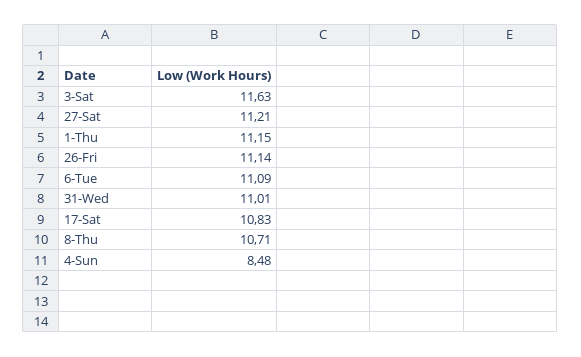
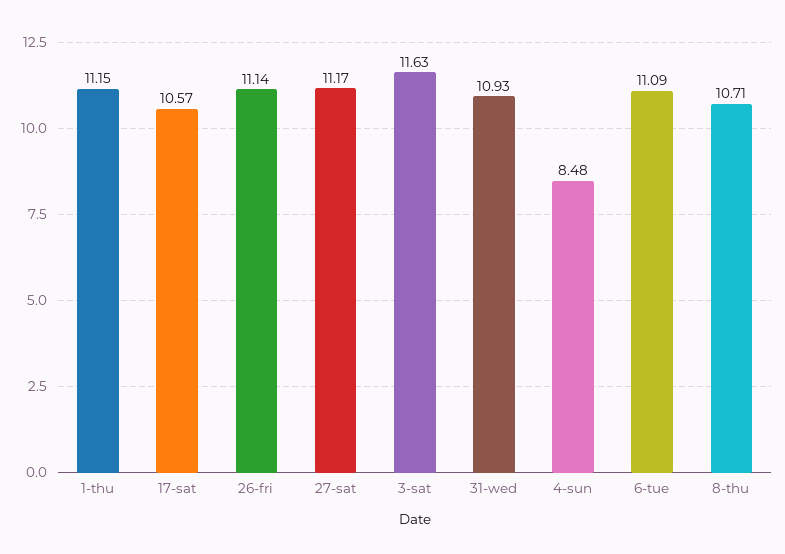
  {
    "3-Sat": 11.63,
-   "27-Sat": 11.21,
+   "27-Sat": 11.17,
    "1-Thu": 11.15,
    "26-Fri": 11.14,
    "6-Tue": 11.09,
-   "31-Wed": 11.01,
+   "31-Wed": 10.93,
-   "17-Sat": 10.83,
+   "17-Sat": 10.57,
    "8-Thu": 10.71,
    "4-Sun": 8.48
  }

